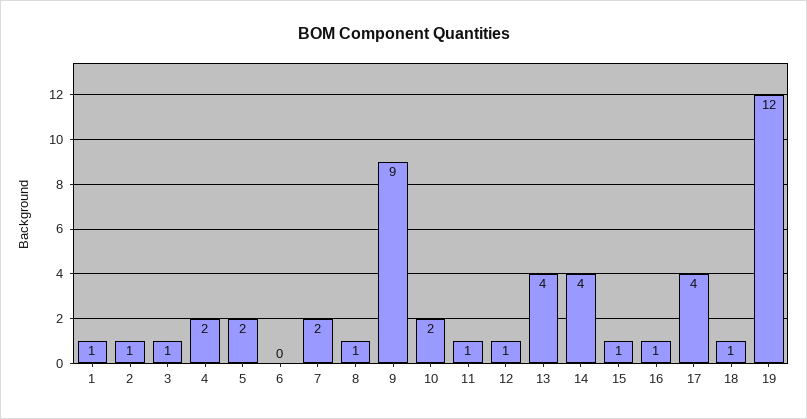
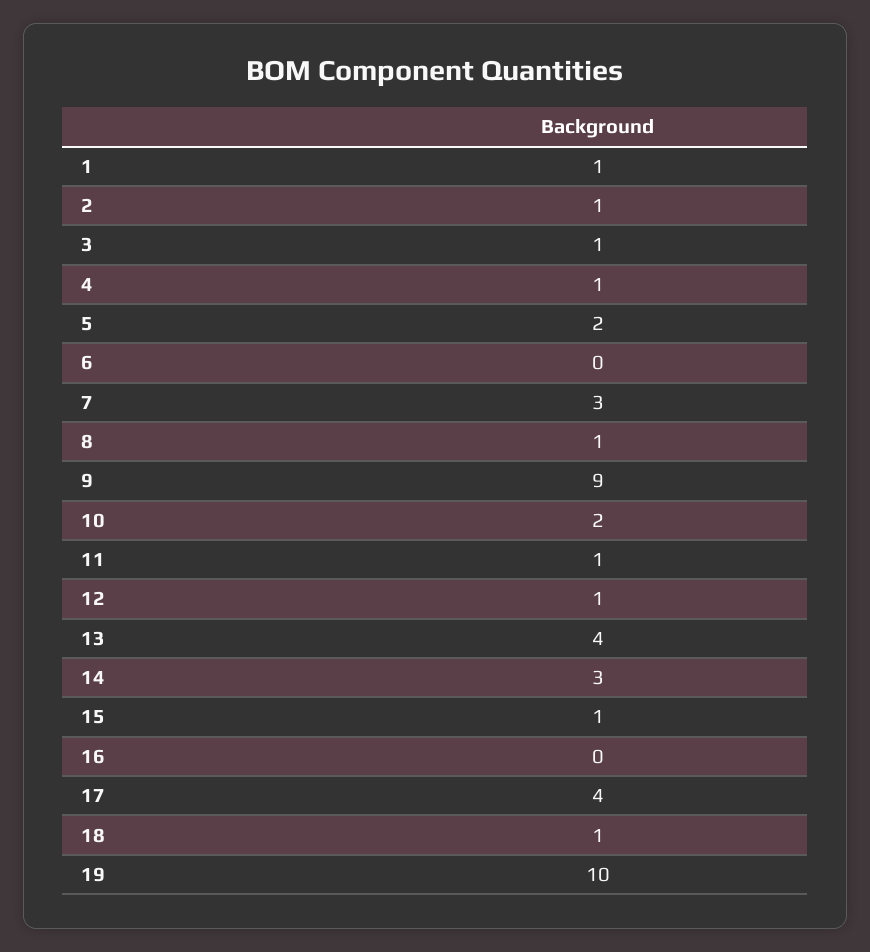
  {
    "1": 1,
    "2": 1,
    "3": 1,
-   "4": 2,
+   "4": 1,
    "5": 2,
    "6": 0,
-   "7": 2,
+   "7": 3,
    "8": 1,
    "9": 9,
    "10": 2,
    "11": 1,
    "12": 1,
    "13": 4,
-   "14": 4,
+   "14": 3,
    "15": 1,
-   "16": 1,
+   "16": 0,
    "17": 4,
    "18": 1,
-   "19": 12
+   "19": 10
  }

